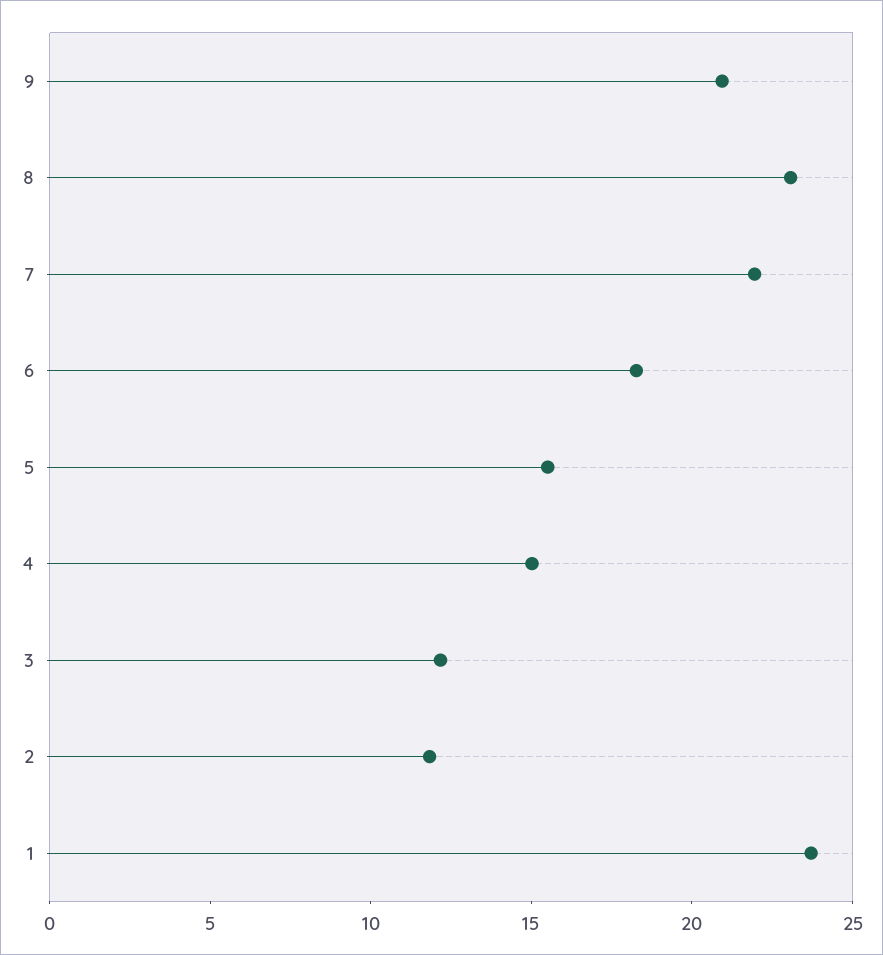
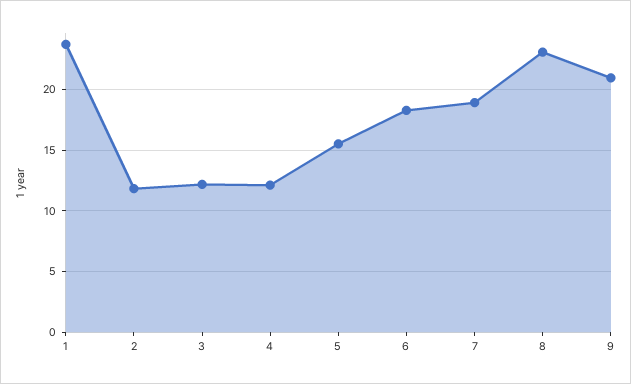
  {
    "9": 21,
    "8": 23,
-   "7": 22,
+   "7": 19,
    "6": 18.5,
    "5": 15.5,
-   "4": 15,
+   "4": 12,
    "3": 12,
    "2": 12,
    "1": 23.5
  }

